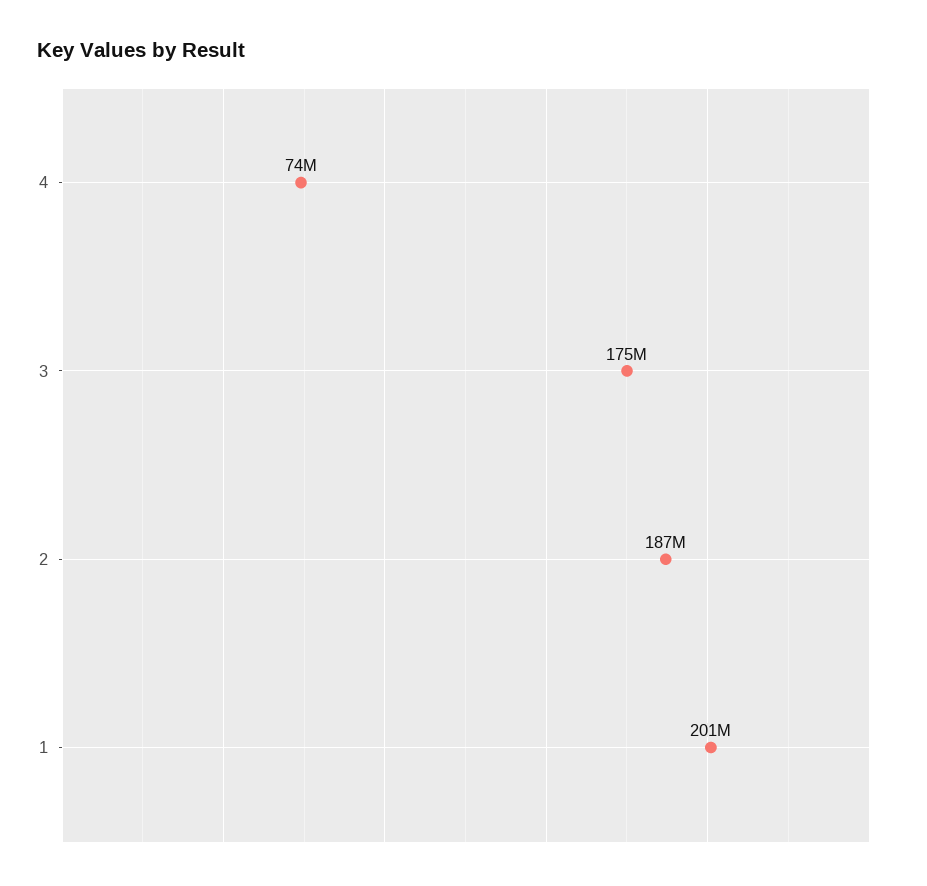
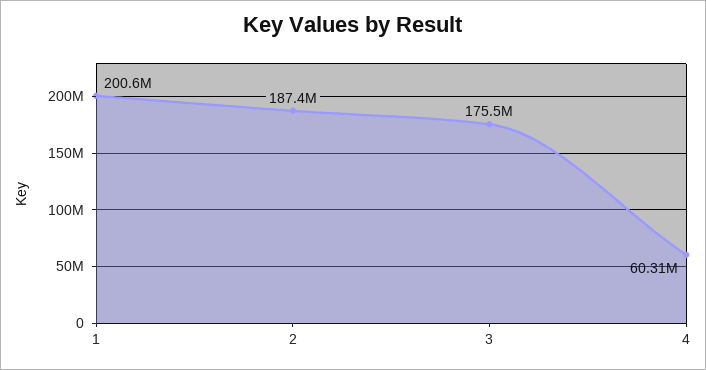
  {
-   "4": 74000000,
+   "4": 60310000,
    "3": 175500000,
    "2": 187400000,
    "1": 200600000
  }

